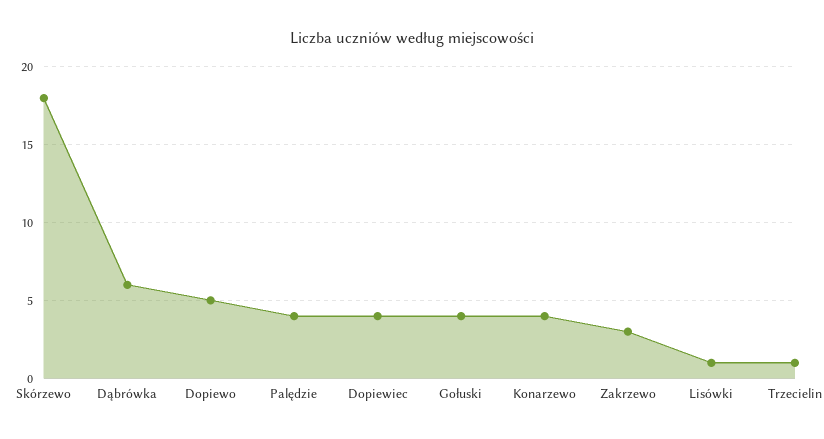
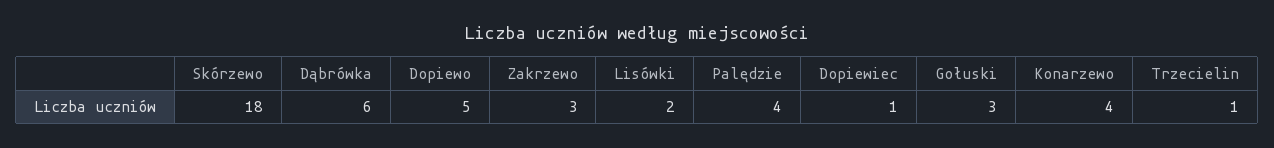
  {
    "Skórzewo": 18,
    "Dąbrówka": 6,
    "Dopiewo": 5,
    "Palędzie": 4,
-   "Dopiewiec": 4,
+   "Dopiewiec": 1,
-   "Gołuski": 4,
+   "Gołuski": 3,
    "Konarzewo": 4,
    "Zakrzewo": 3,
-   "Lisówki": 1,
+   "Lisówki": 2,
    "Trzecielin": 1
  }

